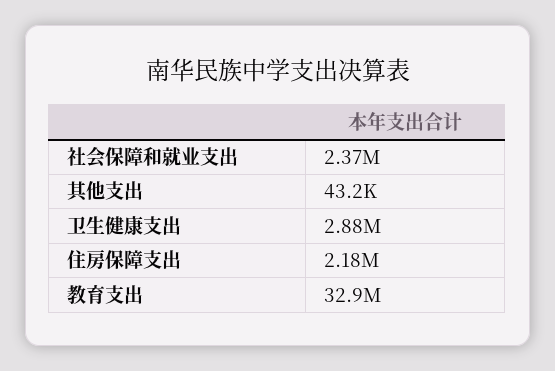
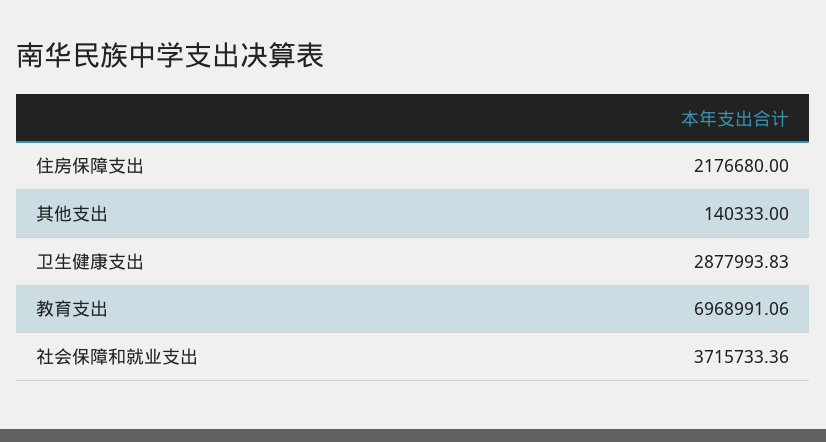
  {
-   "社会保障和就业支出": 2370000,
+   "社会保障和就业支出": 3715733.36,
-   "其他支出": 43200,
+   "其他支出": 140333,
    "卫生健康支出": 2877993.83,
    "住房保障支出": 2176680,
-   "教育支出": 32900000
+   "教育支出": 6968991.06
  }

